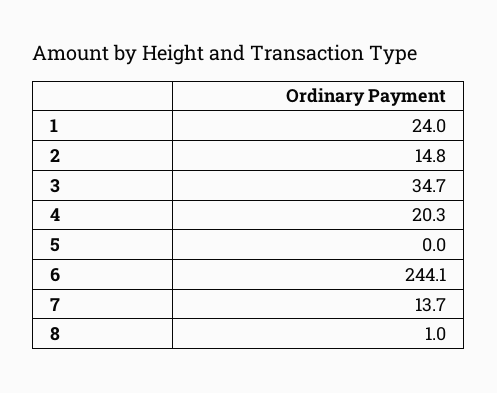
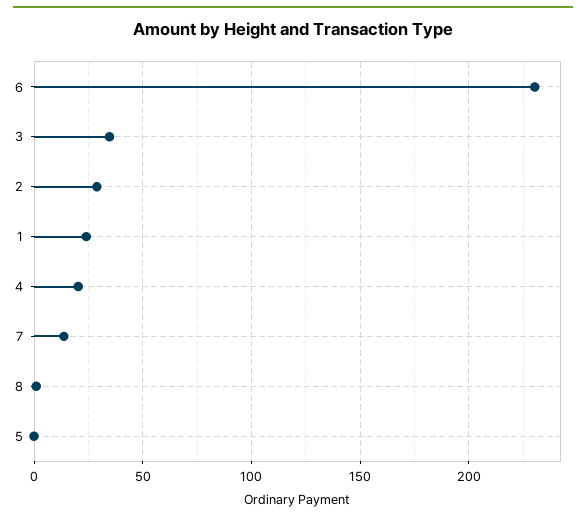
  {
    "1": 24,
-   "2": 14.8,
+   "2": 30,
    "3": 34.7,
    "4": 20.3,
    "5": 0,
-   "6": 244.1,
+   "6": 230,
    "7": 13.7,
    "8": 1
  }

